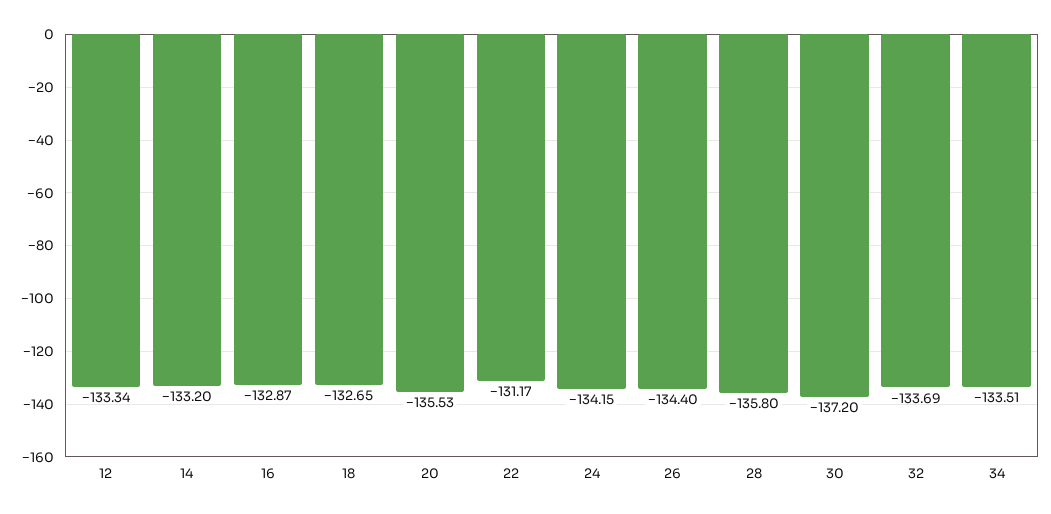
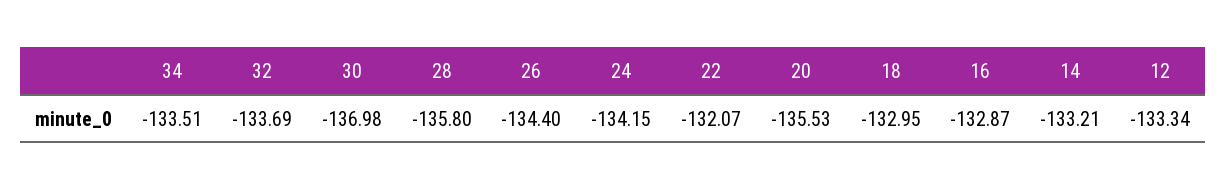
  {
    "12": -133.34,
-   "14": -133.2,
+   "14": -133.21,
    "16": -132.87,
-   "18": -132.65,
+   "18": -132.95,
    "20": -135.53,
-   "22": -131.17,
+   "22": -132.07,
    "24": -134.15,
    "26": -134.4,
    "28": -135.8,
-   "30": -137.2,
+   "30": -136.98,
    "32": -133.69,
    "34": -133.51
  }

